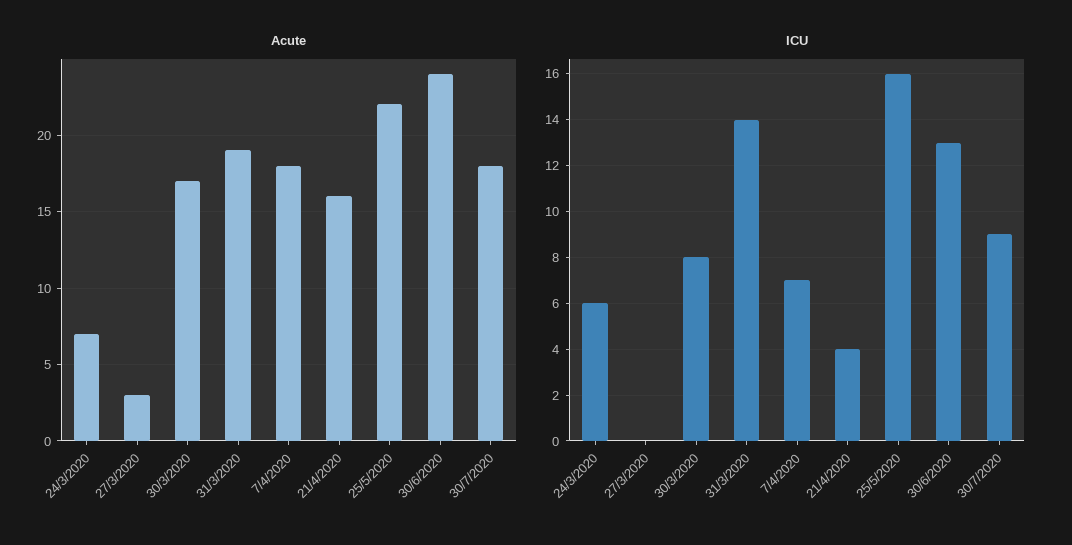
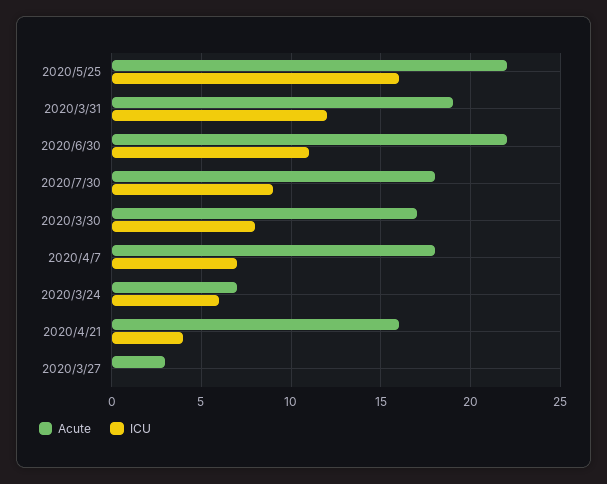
  {
    "Acute": {
      "24/3/2020": 7,
      "27/3/2020": 3,
      "30/3/2020": 17,
      "31/3/2020": 19,
      "7/4/2020": 18,
      "21/4/2020": 16,
      "25/5/2020": 22,
-     "30/6/2020": 24,
+     "30/6/2020": 22,
      "30/7/2020": 18
    },
    "ICU": {
      "24/3/2020": 6,
      "27/3/2020": 0,
      "30/3/2020": 8,
-     "31/3/2020": 14,
+     "31/3/2020": 12,
      "7/4/2020": 7,
      "21/4/2020": 4,
      "25/5/2020": 16,
-     "30/6/2020": 13,
+     "30/6/2020": 11,
      "30/7/2020": 9
    }
  }

